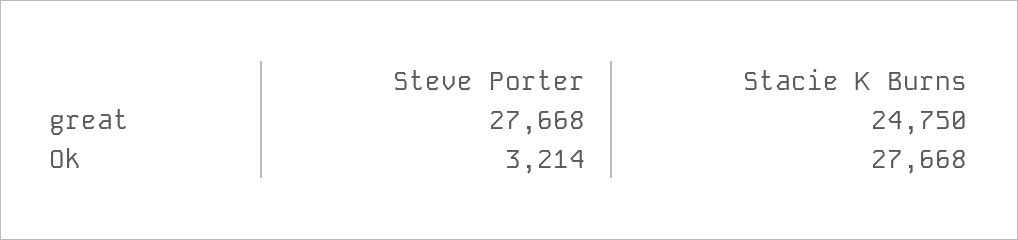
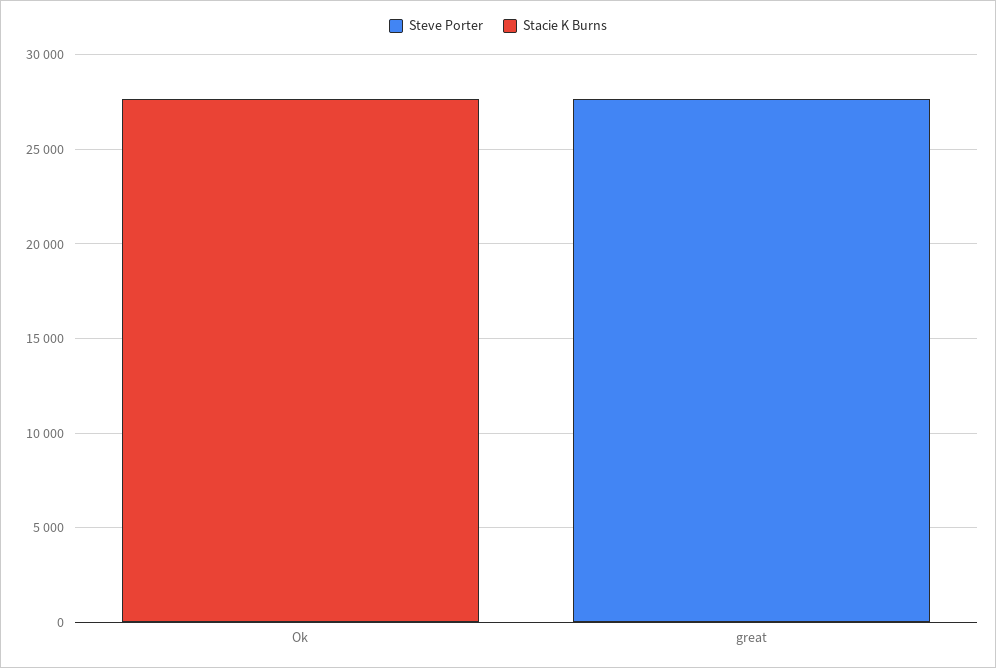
  {
    "Steve Porter": {
      "great": 27668,
-     "Ok": 3214
+     "Ok": 0
    },
    "Stacie K Burns": {
-     "great": 24750,
+     "great": 0,
      "Ok": 27668
    }
  }

